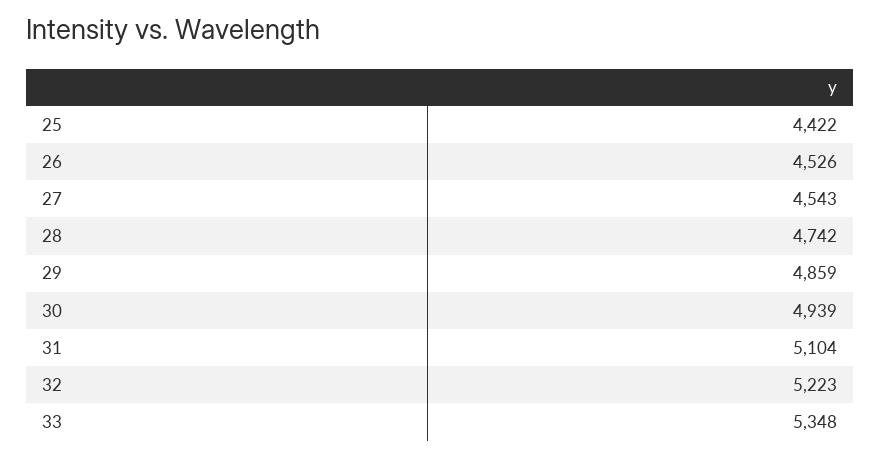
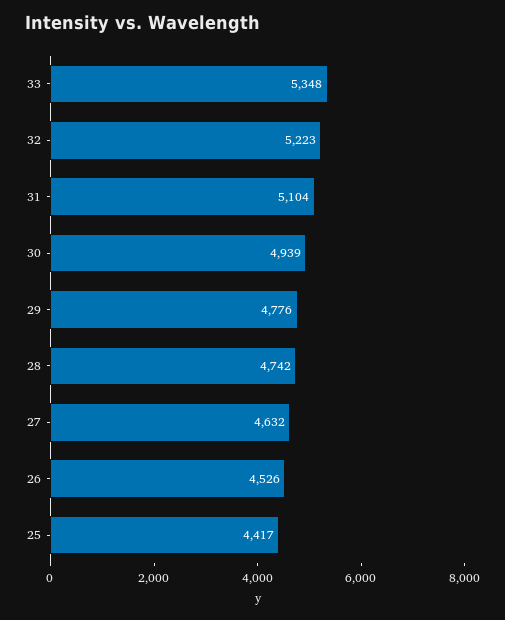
  {
-   "25": 4422,
+   "25": 4417,
    "26": 4526,
-   "27": 4543,
+   "27": 4632,
    "28": 4742,
-   "29": 4859,
+   "29": 4776,
    "30": 4939,
    "31": 5104,
    "32": 5223,
    "33": 5348
  }

